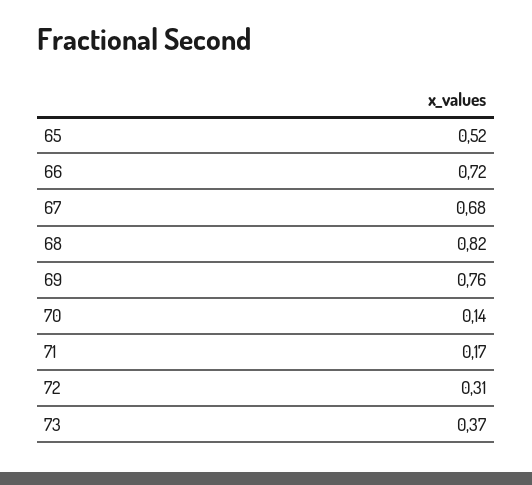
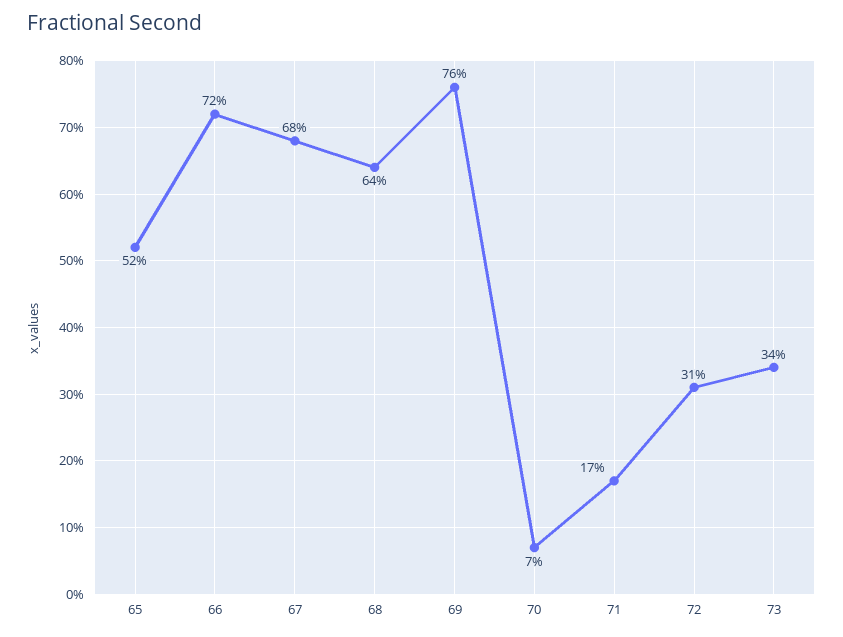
  {
    "65": 0.52,
    "66": 0.72,
    "67": 0.68,
-   "68": 0.82,
+   "68": 0.64,
    "69": 0.76,
-   "70": 0.14,
+   "70": 0.07,
    "71": 0.17,
    "72": 0.31,
-   "73": 0.37
+   "73": 0.34
  }

